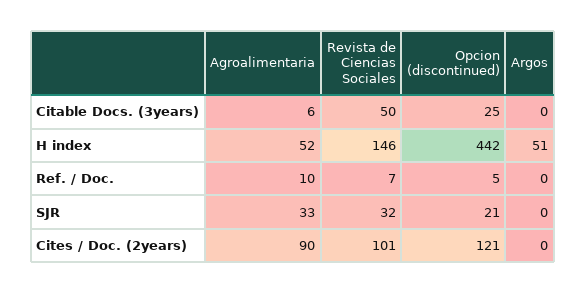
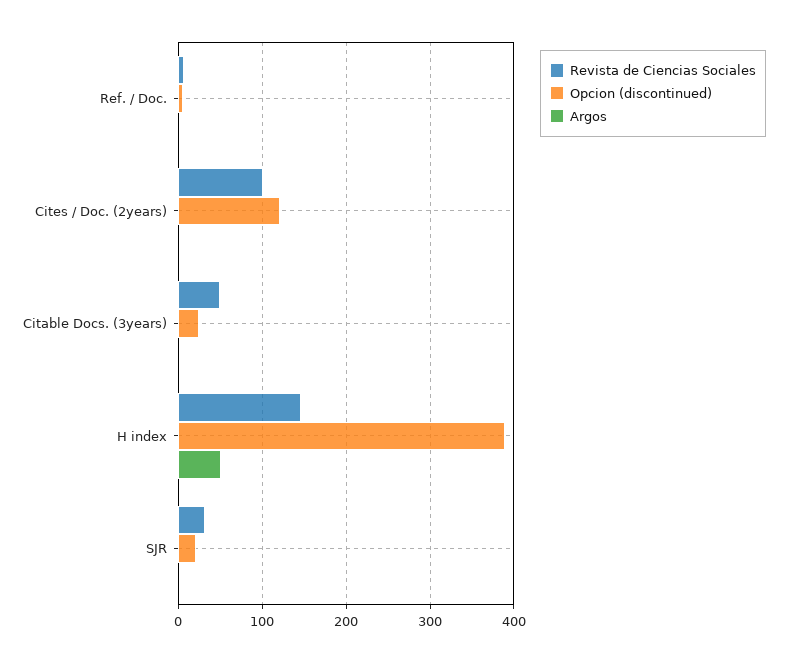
  {
-   "Agroalimentaria": {
-     "Citable Docs. (3years)": 6,
-     "H index": 52,
-     "Ref. / Doc.": 10,
-     "SJR": 33,
-     "Cites / Doc. (2years)": 90
-   },
    "Revista de Ciencias Sociales": {
      "Citable Docs. (3years)": 50,
      "H index": 146,
      "Ref. / Doc.": 7,
      "SJR": 32,
      "Cites / Doc. (2years)": 101
    },
    "Opcion (discontinued)": {
      "Citable Docs. (3years)": 25,
-     "H index": 442,
+     "H index": 390,
      "Ref. / Doc.": 5,
      "SJR": 21,
      "Cites / Doc. (2years)": 121
    },
    "Argos": {
      "Citable Docs. (3years)": 0,
      "H index": 51,
      "Ref. / Doc.": 0,
      "SJR": 0,
      "Cites / Doc. (2years)": 0
    }
  }

